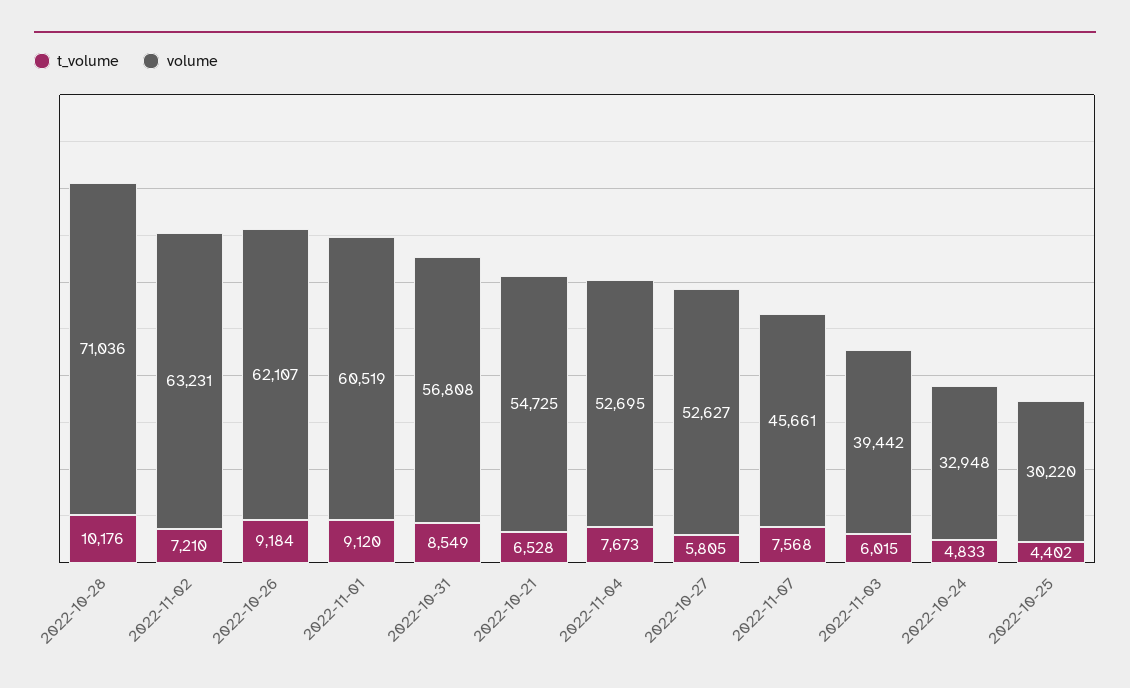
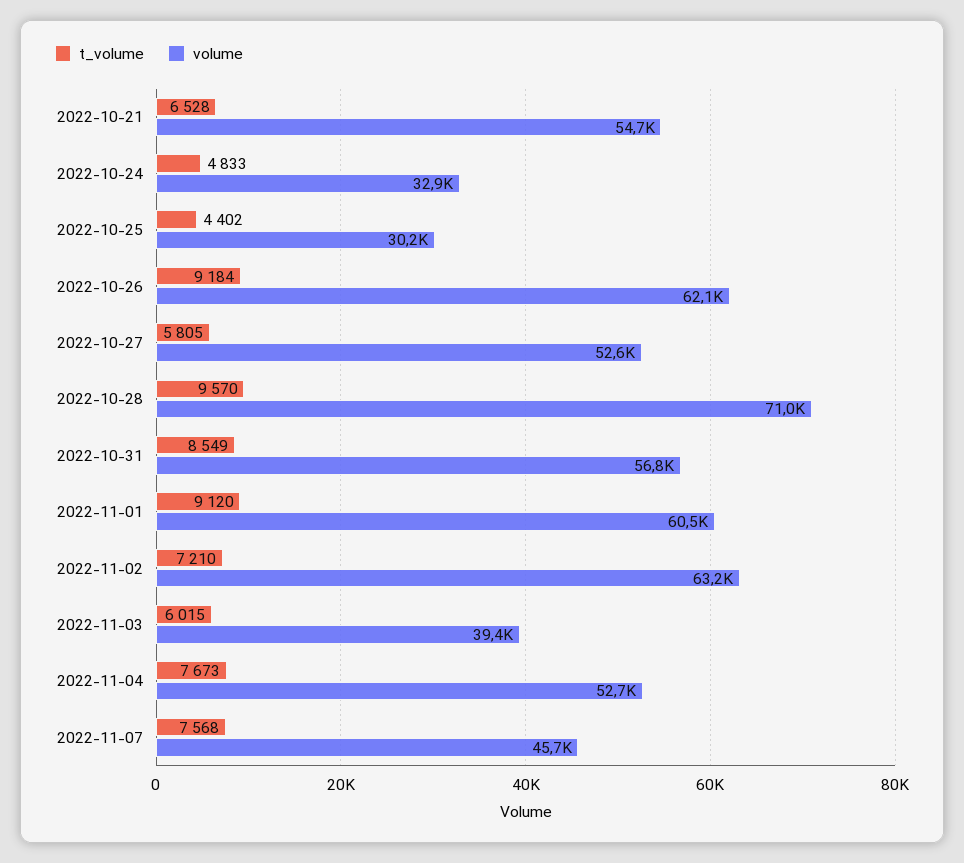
  {
    "t_volume": {
-     "2022-10-28": 10176,
+     "2022-10-28": 9570,
      "2022-11-02": 7210,
      "2022-10-26": 9184,
      "2022-11-01": 9120,
      "2022-10-31": 8549,
      "2022-10-21": 6528,
      "2022-11-04": 7673,
      "2022-10-27": 5805,
      "2022-11-07": 7568,
      "2022-11-03": 6015,
      "2022-10-24": 4833,
      "2022-10-25": 4402
    },
    "volume": {
      "2022-10-28": 71036,
      "2022-11-02": 63231,
      "2022-10-26": 62107,
      "2022-11-01": 60519,
      "2022-10-31": 56808,
      "2022-10-21": 54725,
      "2022-11-04": 52695,
      "2022-10-27": 52627,
      "2022-11-07": 45661,
      "2022-11-03": 39442,
      "2022-10-24": 32948,
      "2022-10-25": 30220
    }
  }

